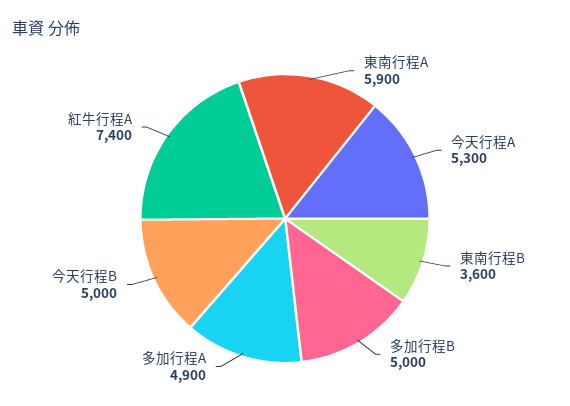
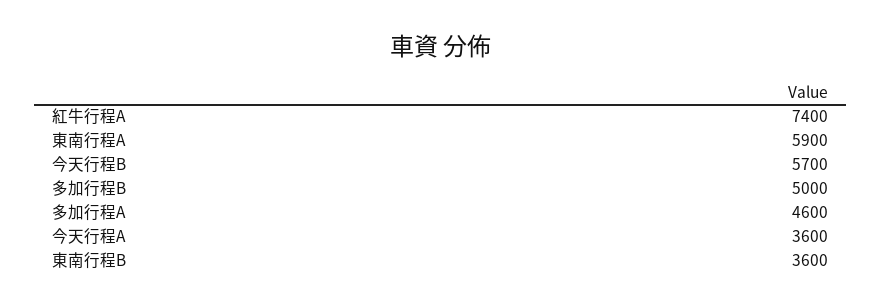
  {
    "東南行程A": 5900,
-   "今天行程A": 5300,
+   "今天行程A": 3600,
    "東南行程B": 3600,
    "多加行程B": 5000,
-   "多加行程A": 4900,
+   "多加行程A": 4600,
-   "今天行程B": 5000,
+   "今天行程B": 5700,
    "紅牛行程A": 7400
  }

